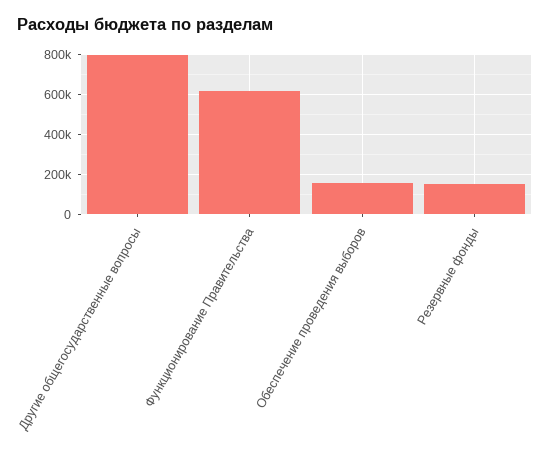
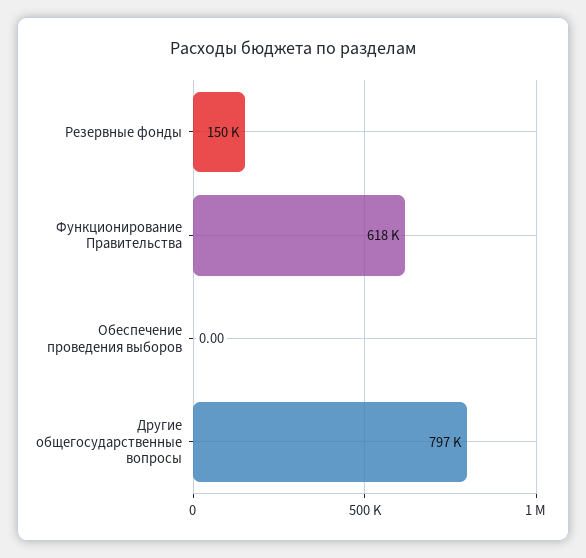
  {
    "Другие общегосударственные вопросы": 797000,
    "Функционирование Правительства": 618000,
-   "Обеспечение проведения выборов": 150000,
+   "Обеспечение проведения выборов": 0,
    "Резервные фонды": 150000
  }

